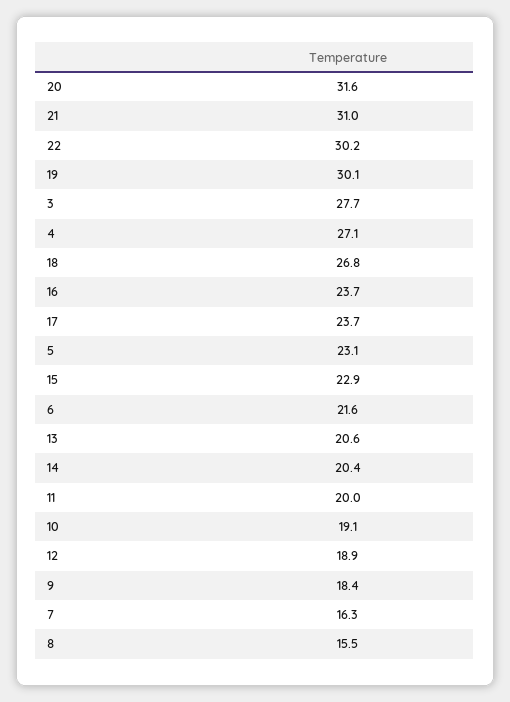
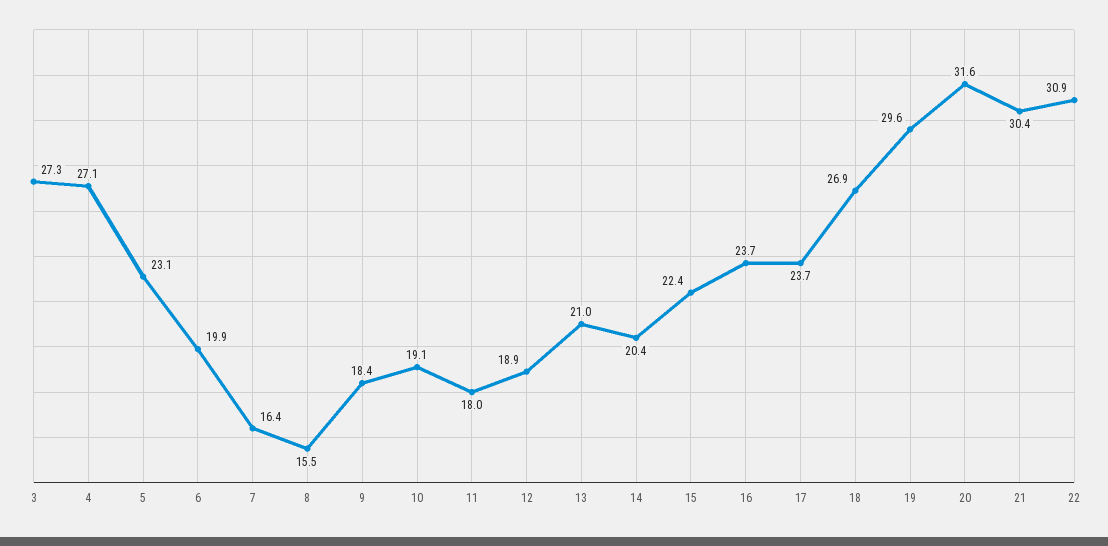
  {
    "20": 31.6,
-   "21": 31,
+   "21": 30.4,
-   "22": 30.2,
+   "22": 30.9,
-   "19": 30.1,
+   "19": 29.6,
-   "3": 27.7,
+   "3": 27.3,
    "4": 27.1,
-   "18": 26.8,
+   "18": 26.9,
    "16": 23.7,
    "17": 23.7,
    "5": 23.1,
-   "15": 22.9,
+   "15": 22.4,
-   "6": 21.6,
+   "6": 19.9,
-   "13": 20.6,
+   "13": 21,
    "14": 20.4,
-   "11": 20,
+   "11": 18,
    "10": 19.1,
    "12": 18.9,
    "9": 18.4,
-   "7": 16.3,
+   "7": 16.4,
    "8": 15.5
  }

